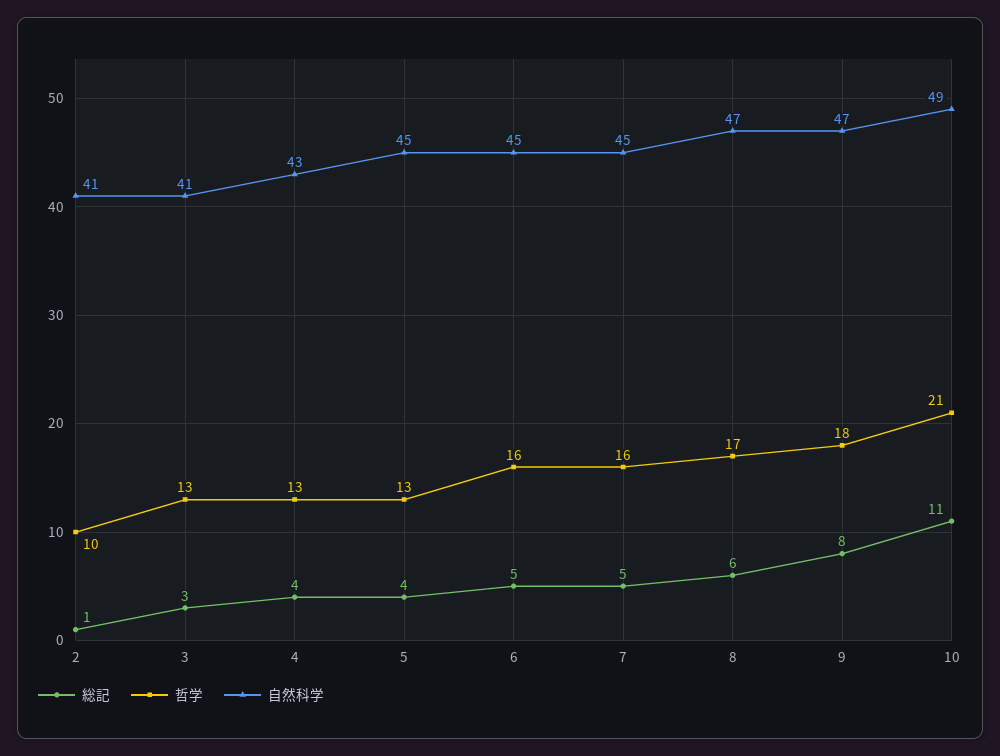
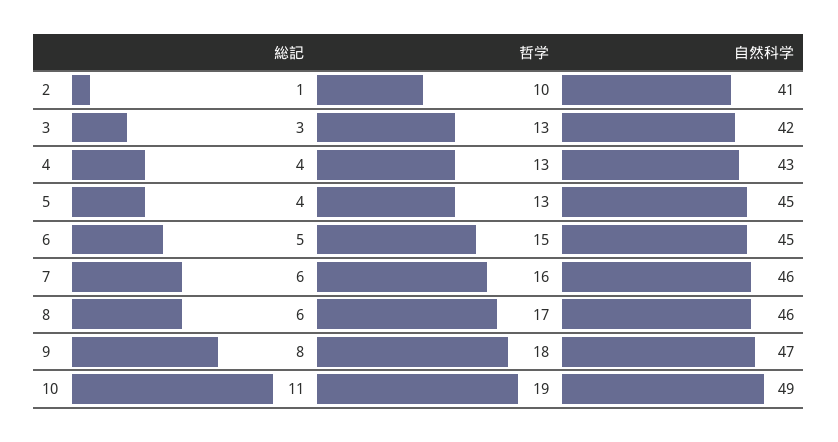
  {
    "総記": {
      "2": 1,
      "3": 3,
      "4": 4,
      "5": 4,
      "6": 5,
-     "7": 5,
+     "7": 6,
      "8": 6,
      "9": 8,
      "10": 11
    },
    "哲学": {
      "2": 10,
      "3": 13,
      "4": 13,
      "5": 13,
-     "6": 16,
+     "6": 15,
      "7": 16,
      "8": 17,
      "9": 18,
-     "10": 21
+     "10": 19
    },
    "自然科学": {
      "2": 41,
-     "3": 41,
+     "3": 42,
      "4": 43,
      "5": 45,
      "6": 45,
-     "7": 45,
+     "7": 46,
-     "8": 47,
+     "8": 46,
      "9": 47,
      "10": 49
    }
  }

